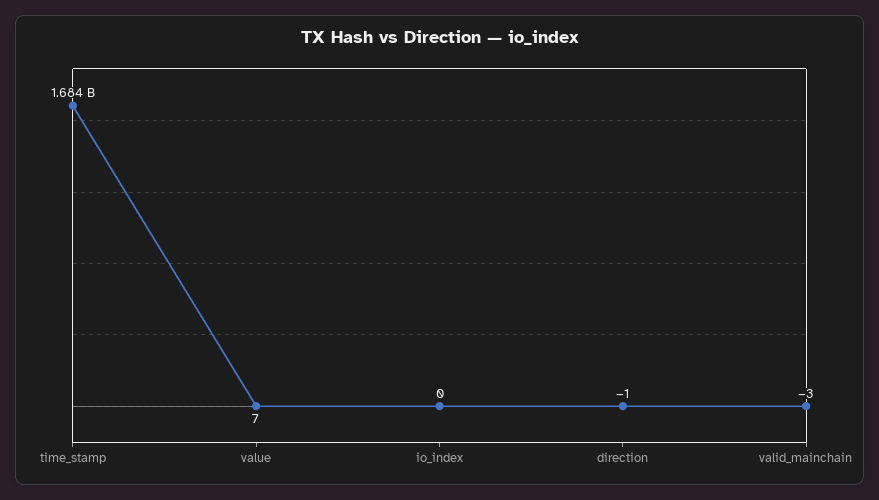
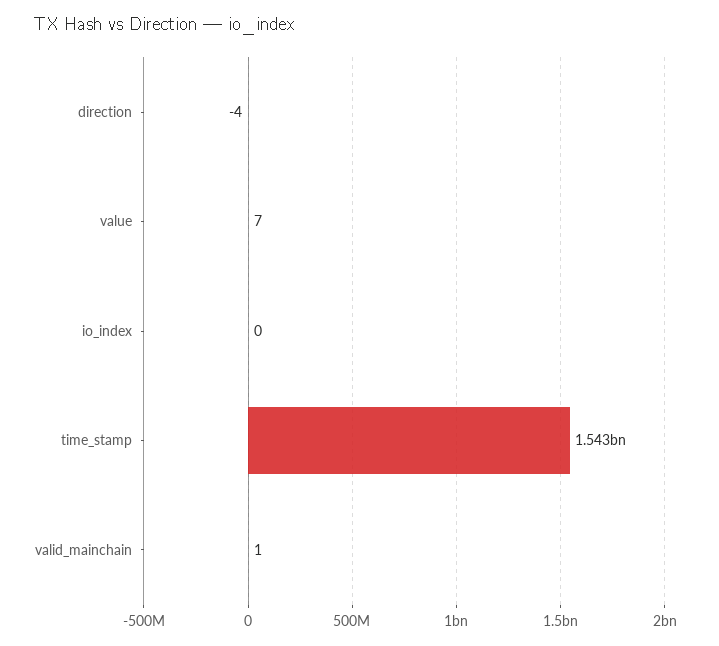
  {
-   "time_stamp": 1684000000,
+   "time_stamp": 1543000000,
    "value": 7,
    "io_index": 0,
-   "direction": -1,
+   "direction": -4,
-   "valid_mainchain": -3
+   "valid_mainchain": 1
  }

